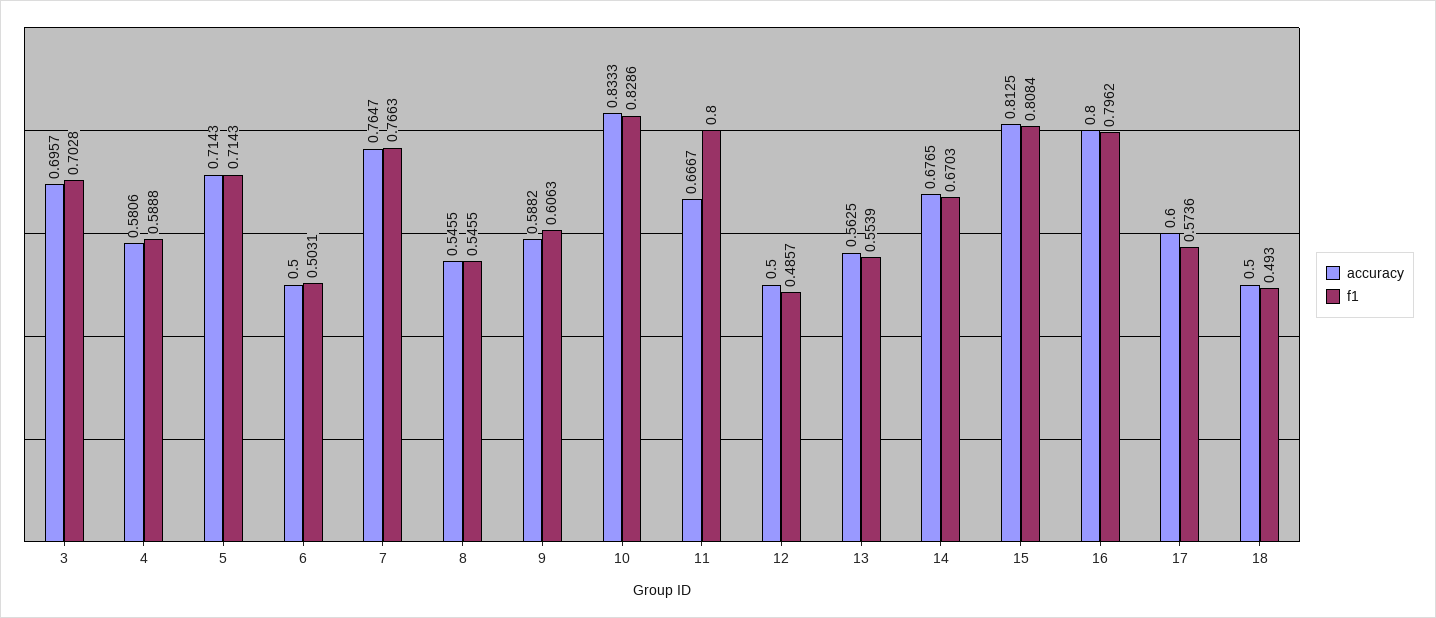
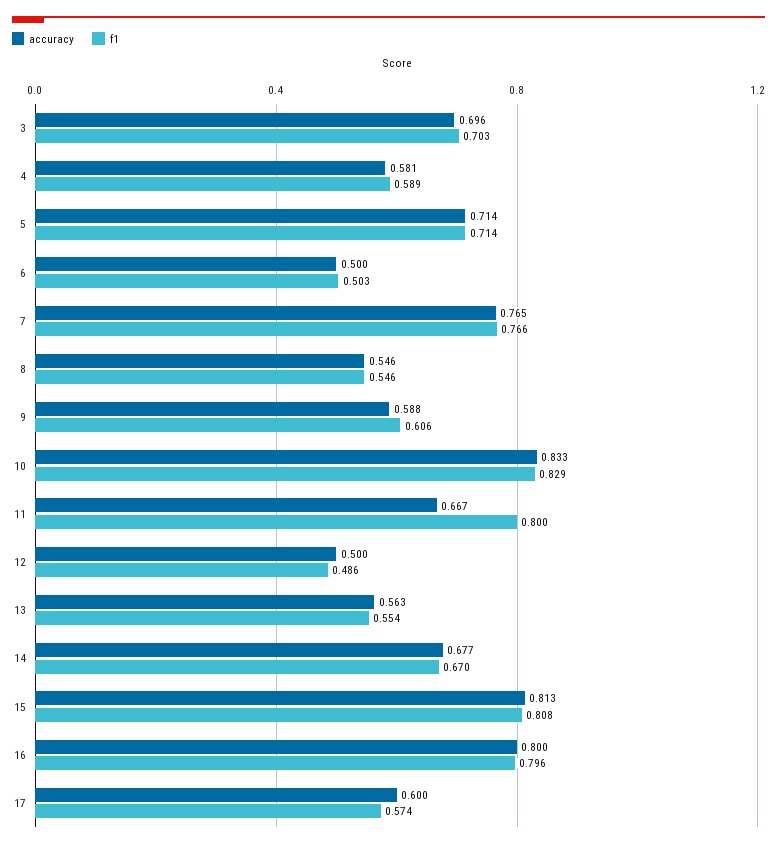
  {
    "accuracy": {
      "3": 0.6957,
      "4": 0.5806,
      "5": 0.7143,
      "6": 0.5,
      "7": 0.7647,
      "8": 0.5455,
      "9": 0.5882,
      "10": 0.8333,
      "11": 0.6667,
      "12": 0.5,
      "13": 0.5625,
      "14": 0.6765,
      "15": 0.8125,
      "16": 0.8,
-     "17": 0.6,
+     "17": 0.6
-     "18": 0.5
    },
    "f1": {
      "3": 0.7028,
      "4": 0.5888,
      "5": 0.7143,
      "6": 0.5031,
      "7": 0.7663,
      "8": 0.5455,
      "9": 0.6063,
      "10": 0.8286,
      "11": 0.8,
      "12": 0.4857,
      "13": 0.5539,
      "14": 0.6703,
      "15": 0.8084,
      "16": 0.7962,
-     "17": 0.5736,
+     "17": 0.5736
-     "18": 0.493
    }
  }

